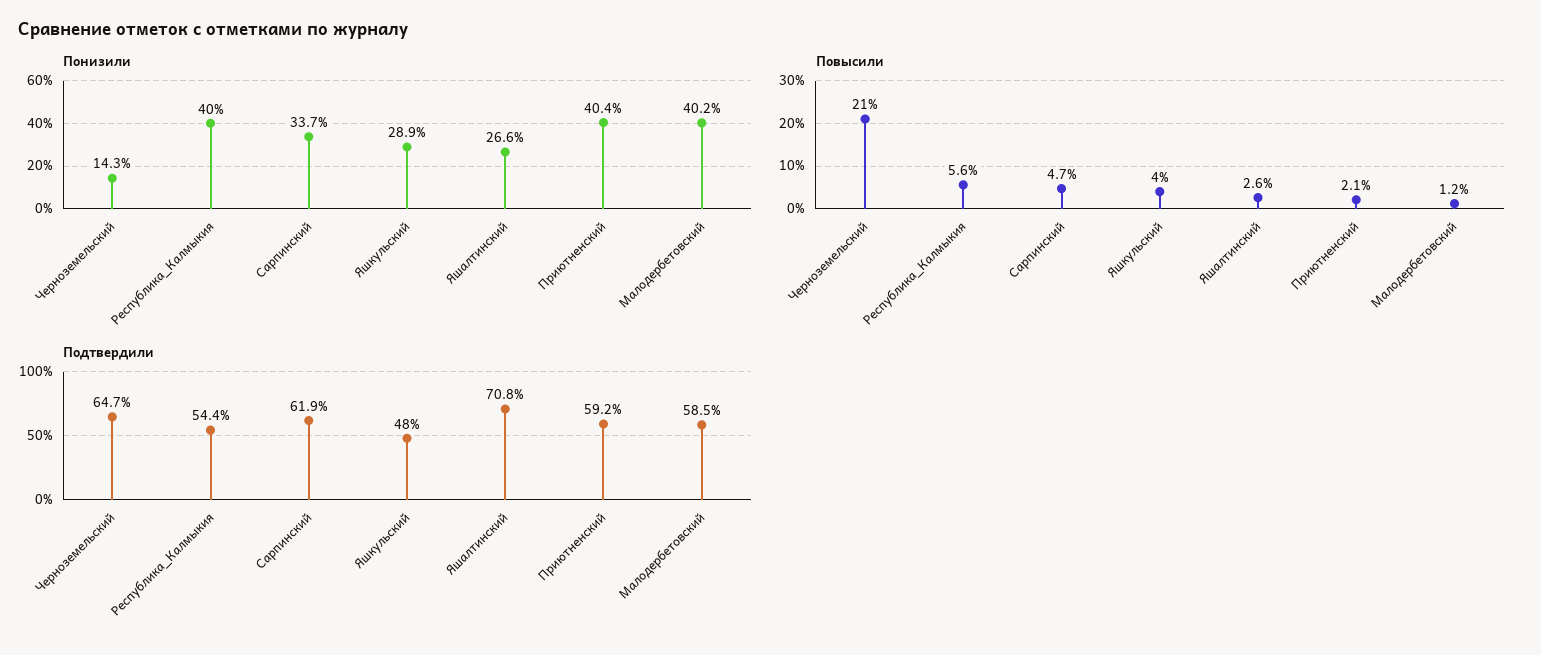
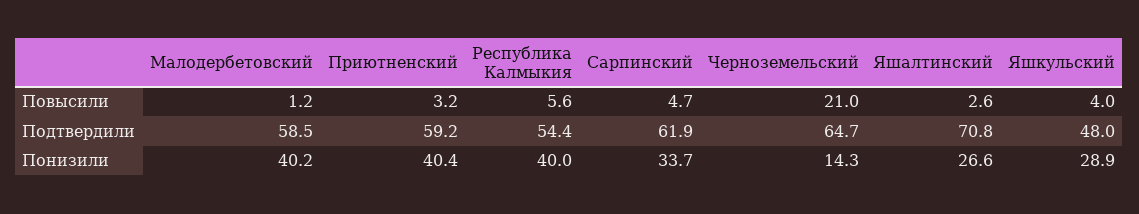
  {
    "Понизили": {
      "Черноземельский": 14.3,
      "Республика_Калмыкия": 40,
      "Сарпинский": 33.7,
      "Яшкульский": 28.9,
      "Яшалтинский": 26.6,
      "Приютненский": 40.4,
      "Малодербетовский": 40.2
    },
    "Повысили": {
      "Черноземельский": 21,
      "Республика_Калмыкия": 5.6,
      "Сарпинский": 4.7,
      "Яшкульский": 4,
      "Яшалтинский": 2.6,
-     "Приютненский": 2.1,
+     "Приютненский": 3.2,
      "Малодербетовский": 1.2
    },
    "Подтвердили": {
      "Черноземельский": 64.7,
      "Республика_Калмыкия": 54.4,
      "Сарпинский": 61.9,
      "Яшкульский": 48,
      "Яшалтинский": 70.8,
      "Приютненский": 59.2,
      "Малодербетовский": 58.5
    }
  }

